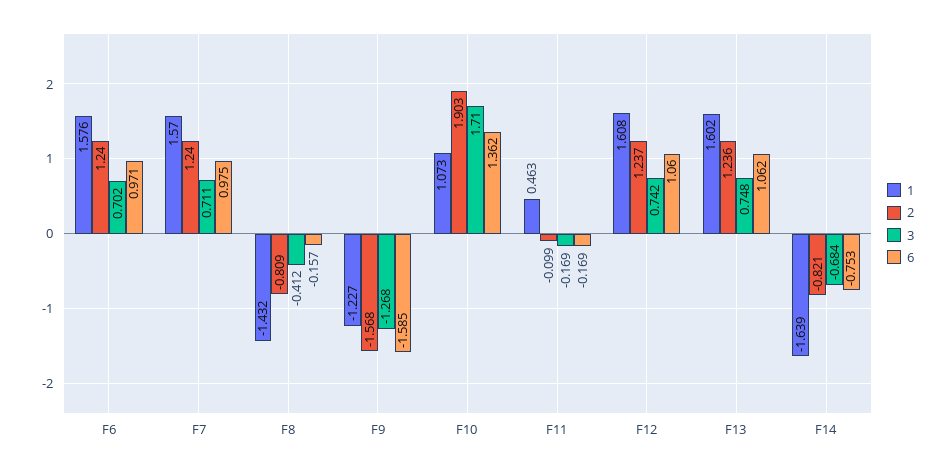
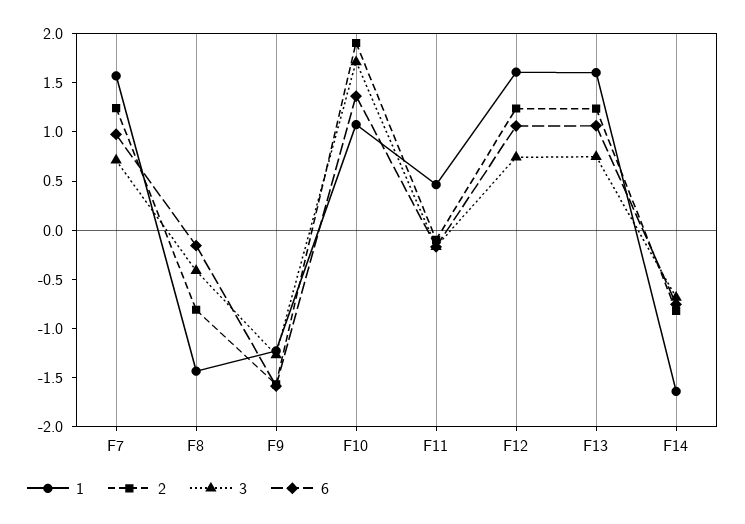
  {
    "1": {
-     "F6": 1.576,
      "F7": 1.57,
      "F8": -1.432,
      "F9": -1.227,
      "F10": 1.073,
      "F11": 0.463,
      "F12": 1.608,
      "F13": 1.602,
      "F14": -1.639
    },
    "2": {
-     "F6": 1.24,
      "F7": 1.24,
      "F8": -0.809,
      "F9": -1.568,
      "F10": 1.903,
      "F11": -0.099,
      "F12": 1.237,
      "F13": 1.236,
      "F14": -0.821
    },
    "3": {
-     "F6": 0.702,
      "F7": 0.711,
      "F8": -0.412,
      "F9": -1.268,
      "F10": 1.71,
      "F11": -0.169,
      "F12": 0.742,
      "F13": 0.748,
      "F14": -0.684
    },
    "6": {
-     "F6": 0.971,
      "F7": 0.975,
      "F8": -0.157,
      "F9": -1.585,
      "F10": 1.362,
      "F11": -0.169,
      "F12": 1.06,
      "F13": 1.062,
      "F14": -0.753
    }
  }

